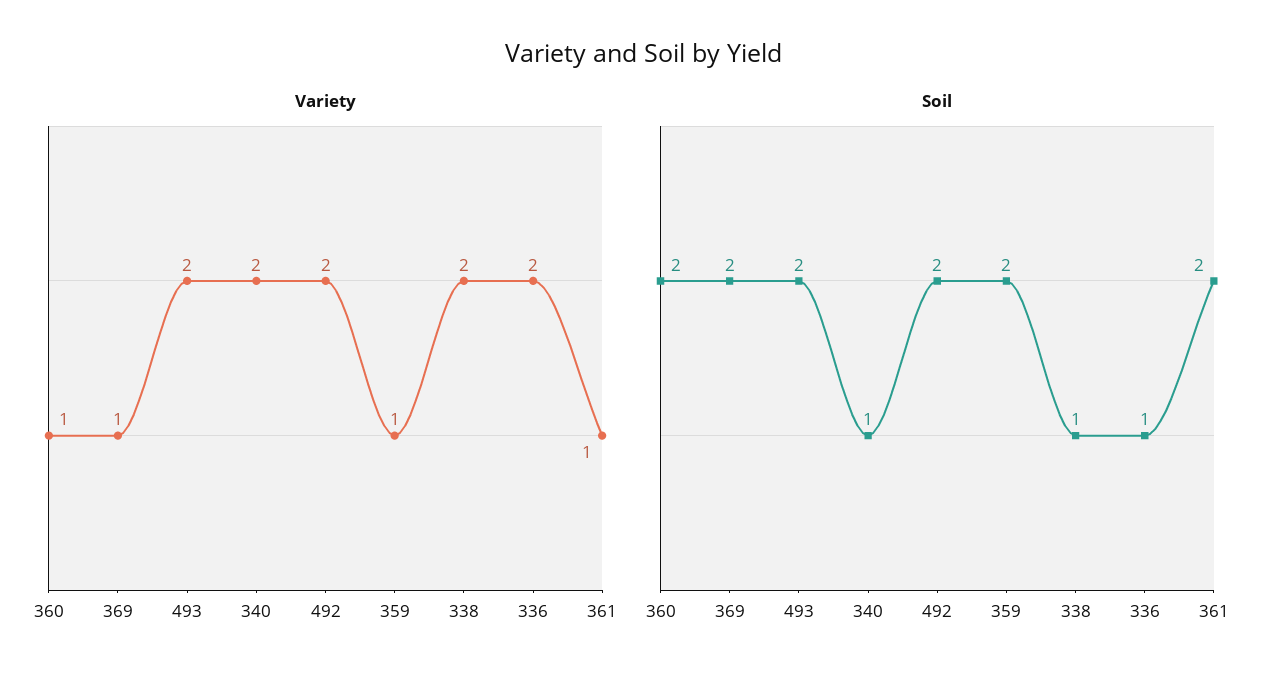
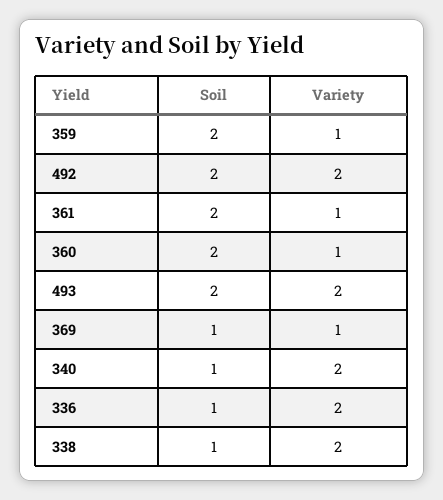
  {
    "Variety": {
      "360": 1,
      "369": 1,
      "493": 2,
      "340": 2,
      "492": 2,
      "359": 1,
      "338": 2,
      "336": 2,
      "361": 1
    },
    "Soil": {
      "360": 2,
-     "369": 2,
+     "369": 1,
      "493": 2,
      "340": 1,
      "492": 2,
      "359": 2,
      "338": 1,
      "336": 1,
      "361": 2
    }
  }

